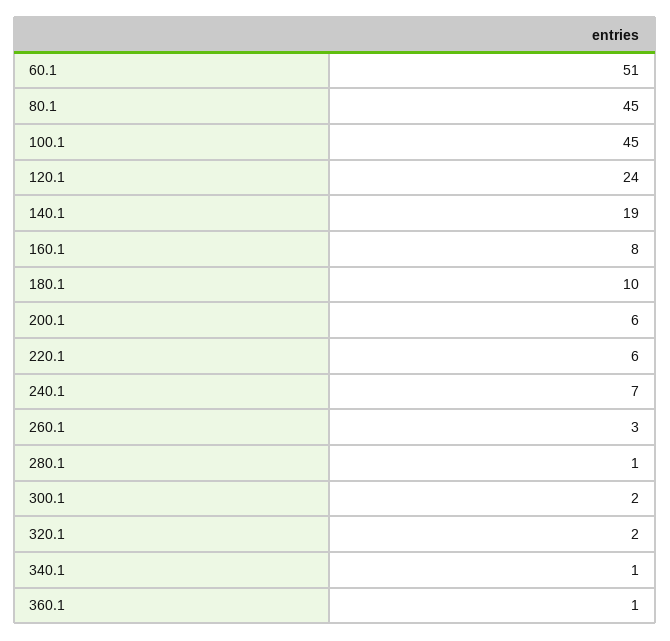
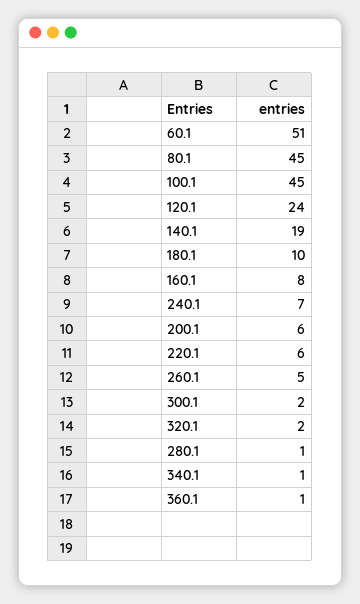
  {
    "60.1": 51,
    "80.1": 45,
    "100.1": 45,
    "120.1": 24,
    "140.1": 19,
    "160.1": 8,
    "180.1": 10,
    "200.1": 6,
    "220.1": 6,
    "240.1": 7,
-   "260.1": 3,
+   "260.1": 5,
    "280.1": 1,
    "300.1": 2,
    "320.1": 2,
    "340.1": 1,
    "360.1": 1
  }

